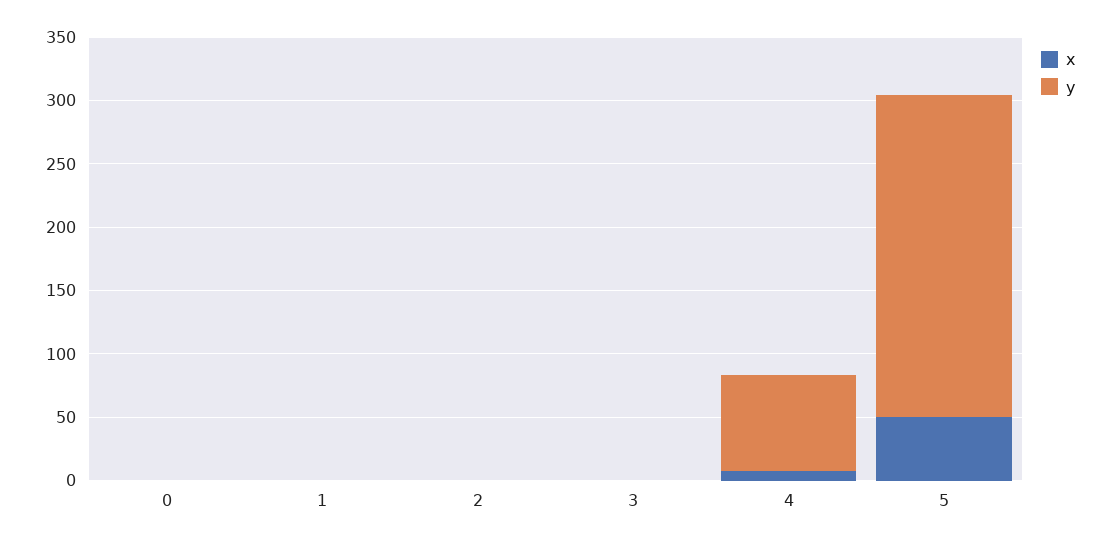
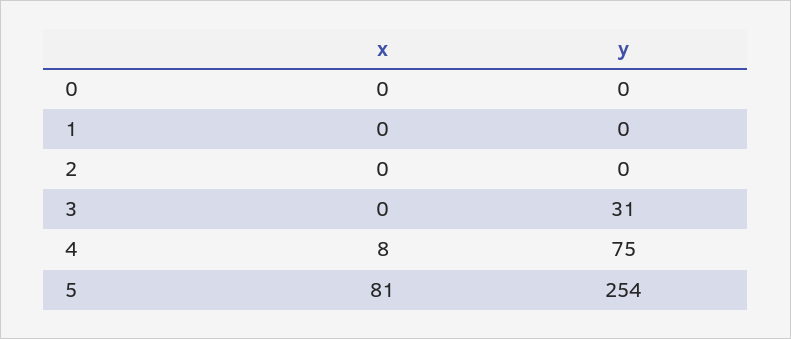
  {
    "x": {
      "0": 0,
      "1": 0,
      "2": 0,
      "3": 0,
      "4": 8,
-     "5": 50
+     "5": 81
    },
    "y": {
      "0": 0,
      "1": 0,
      "2": 0,
-     "3": 0,
+     "3": 31,
      "4": 75,
      "5": 254
    }
  }

